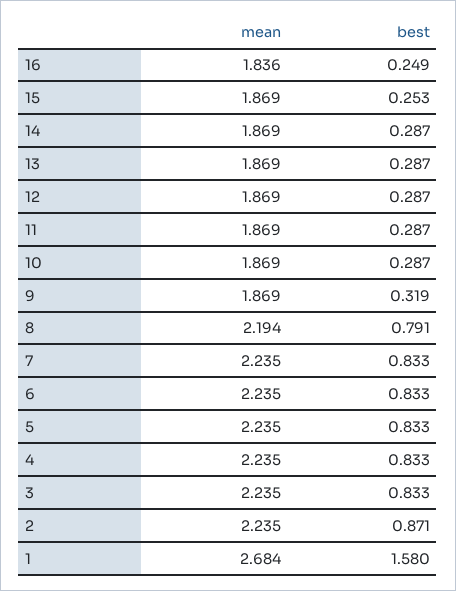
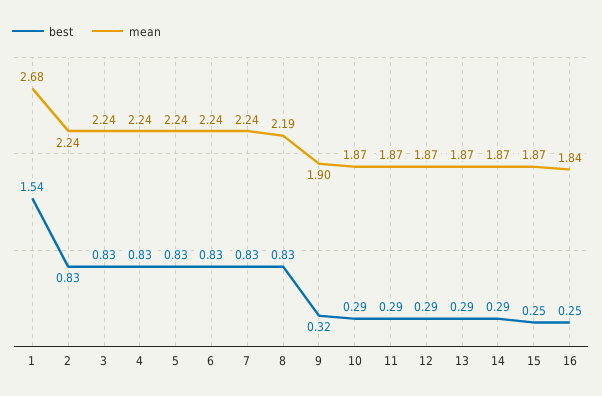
  {
    "mean": {
      "16": 1.836,
      "15": 1.869,
      "14": 1.869,
      "13": 1.869,
      "12": 1.869,
      "11": 1.869,
      "10": 1.869,
-     "9": 1.869,
+     "9": 1.9,
      "8": 2.194,
      "7": 2.235,
      "6": 2.235,
      "5": 2.235,
      "4": 2.235,
      "3": 2.235,
      "2": 2.235,
      "1": 2.684
    },
    "best": {
      "16": 0.249,
      "15": 0.253,
      "14": 0.287,
      "13": 0.287,
      "12": 0.287,
      "11": 0.287,
      "10": 0.287,
      "9": 0.319,
-     "8": 0.791,
+     "8": 0.83,
      "7": 0.833,
      "6": 0.833,
      "5": 0.833,
      "4": 0.833,
      "3": 0.833,
-     "2": 0.871,
+     "2": 0.83,
-     "1": 1.58
+     "1": 1.54
    }
  }

